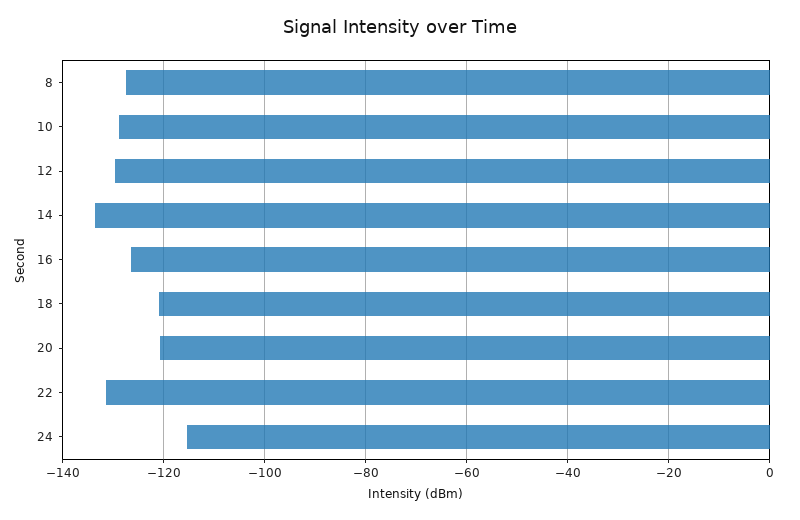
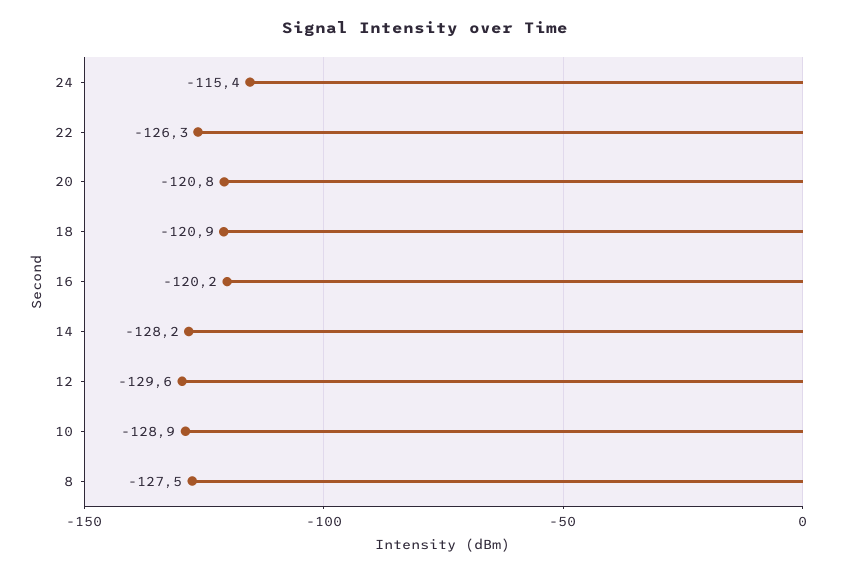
  {
    "8": -127.5,
    "10": -128.9,
    "12": -129.6,
-   "14": -134,
+   "14": -128.2,
-   "16": -126,
+   "16": -120.2,
    "18": -120.9,
    "20": -120.8,
-   "22": -132,
+   "22": -126.3,
    "24": -115.4
  }

